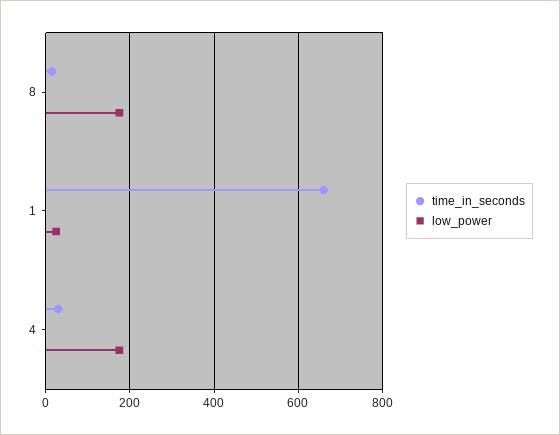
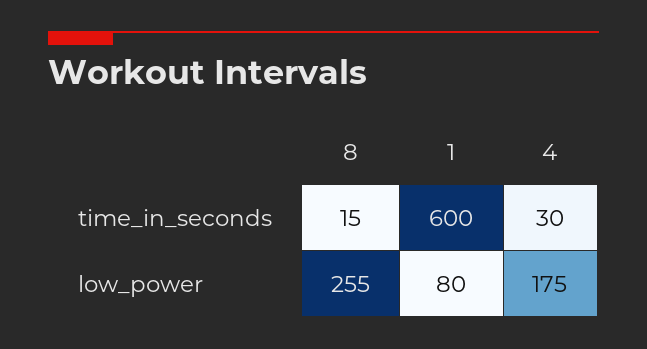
  {
    "time_in_seconds": {
      "8": 15,
-     "1": 660,
+     "1": 600,
      "4": 30
    },
    "low_power": {
-     "8": 180,
+     "8": 255,
-     "1": 20,
+     "1": 80,
      "4": 175
    }
  }

